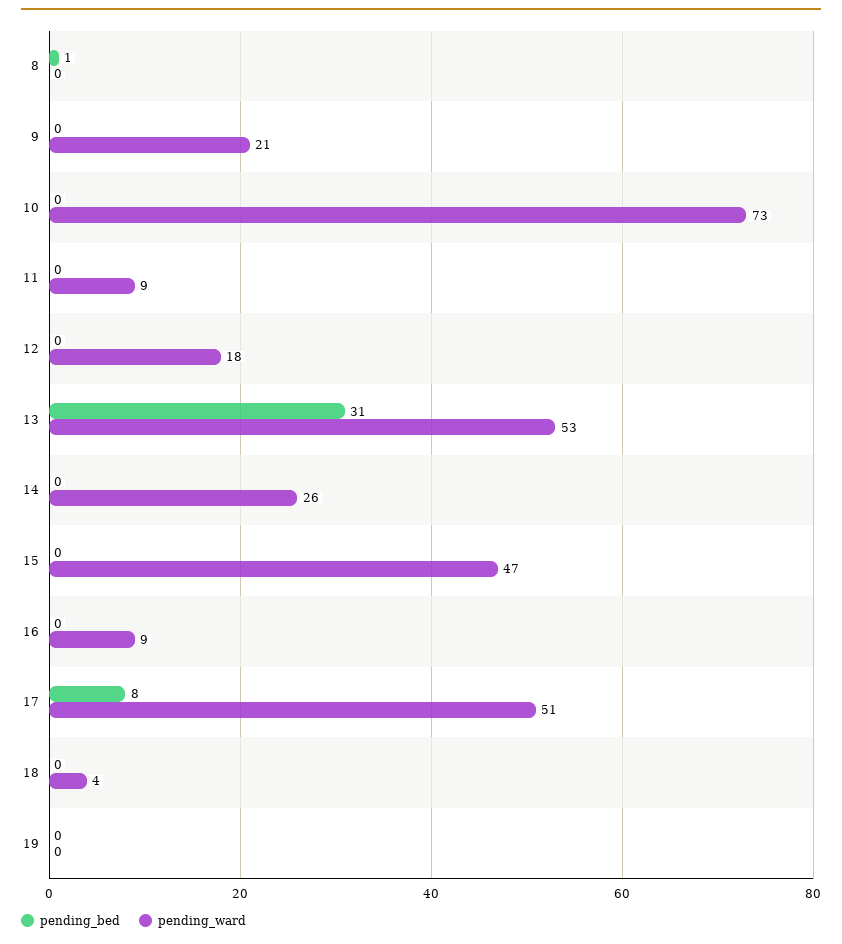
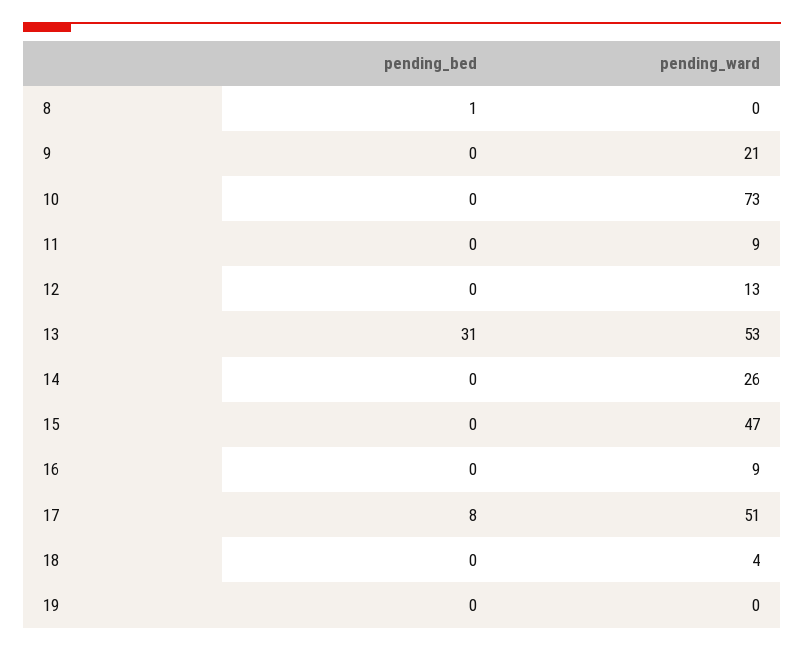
  {
    "pending_bed": {
      "8": 1,
      "9": 0,
      "10": 0,
      "11": 0,
      "12": 0,
      "13": 31,
      "14": 0,
      "15": 0,
      "16": 0,
      "17": 8,
      "18": 0,
      "19": 0
    },
    "pending_ward": {
      "8": 0,
      "9": 21,
      "10": 73,
      "11": 9,
-     "12": 18,
+     "12": 13,
      "13": 53,
      "14": 26,
      "15": 47,
      "16": 9,
      "17": 51,
      "18": 4,
      "19": 0
    }
  }

